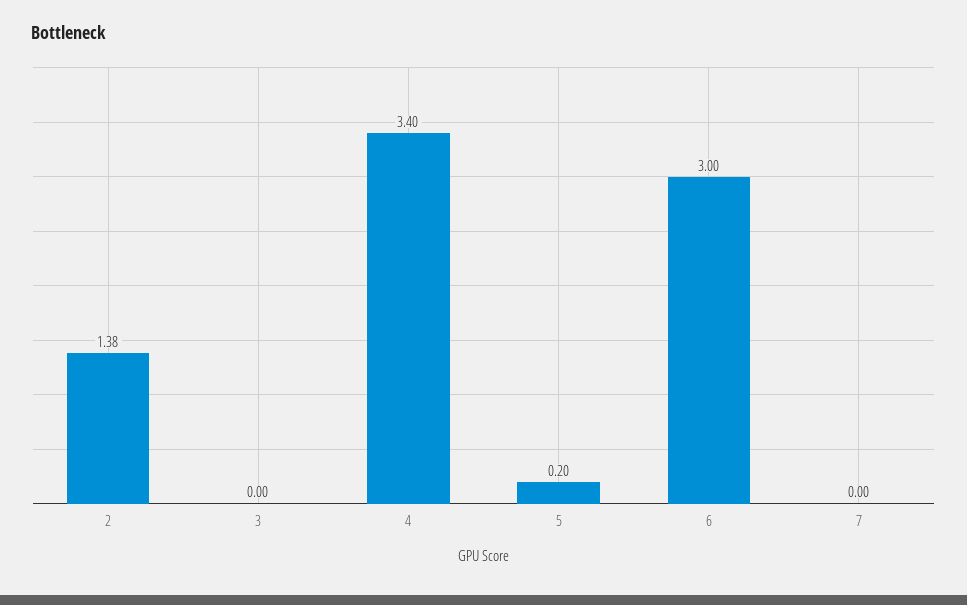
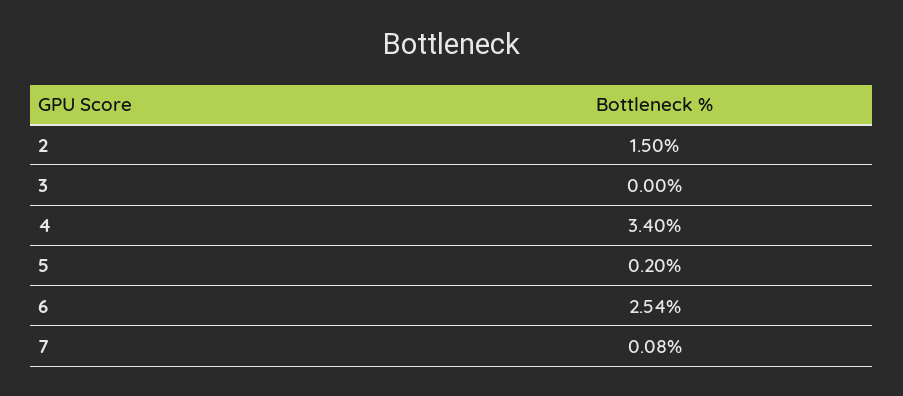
  {
-   "2": 1.38,
+   "2": 1.5,
    "3": 0,
    "4": 3.4,
    "5": 0.2,
-   "6": 3,
+   "6": 2.54,
-   "7": 0
+   "7": 0.08
  }

